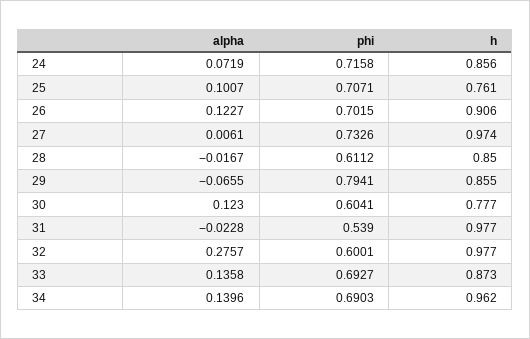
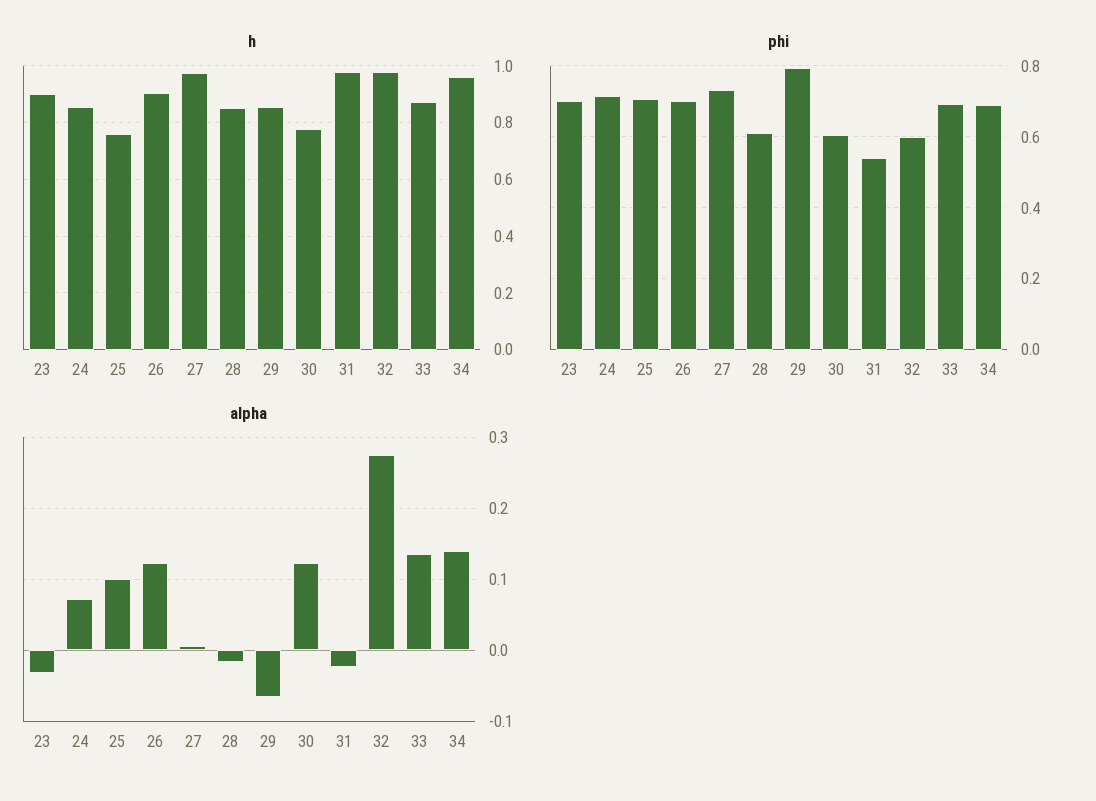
  {
    "alpha": {
      "24": 0.0719,
      "25": 0.1007,
      "26": 0.1227,
      "27": 0.0061,
      "28": -0.0167,
      "29": -0.0655,
      "30": 0.123,
      "31": -0.0228,
      "32": 0.2757,
      "33": 0.1358,
-     "34": 0.1396
+     "34": 0.1396,
+     "23": -0.03
    },
    "phi": {
      "24": 0.7158,
      "25": 0.7071,
      "26": 0.7015,
      "27": 0.7326,
      "28": 0.6112,
      "29": 0.7941,
      "30": 0.6041,
      "31": 0.539,
      "32": 0.6001,
      "33": 0.6927,
-     "34": 0.6903
+     "34": 0.6903,
+     "23": 0.7
    },
    "h": {
      "24": 0.856,
      "25": 0.761,
      "26": 0.906,
      "27": 0.974,
      "28": 0.85,
      "29": 0.855,
      "30": 0.777,
      "31": 0.977,
      "32": 0.977,
      "33": 0.873,
-     "34": 0.962
+     "34": 0.962,
+     "23": 0.9
    }
  }

